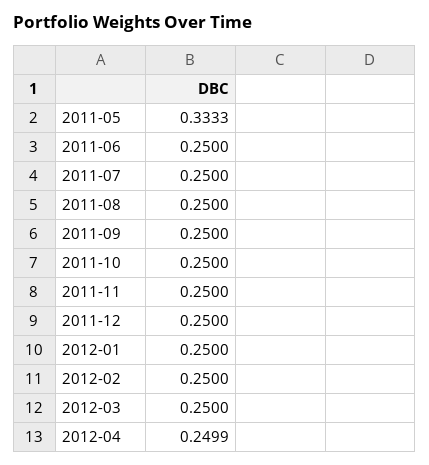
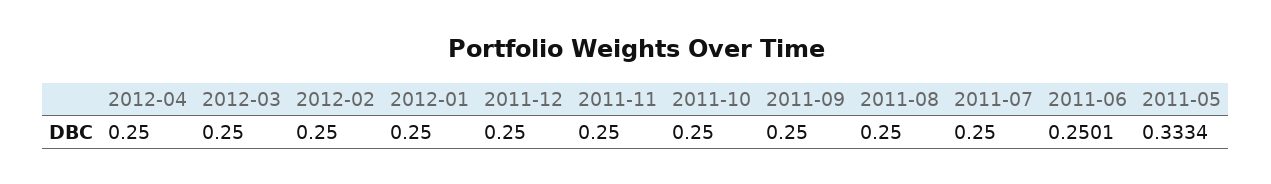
  {
-   "2011-05": 0.3333,
+   "2011-05": 0.3334,
-   "2011-06": 0.25,
+   "2011-06": 0.2501,
    "2011-07": 0.25,
    "2011-08": 0.25,
    "2011-09": 0.25,
    "2011-10": 0.25,
    "2011-11": 0.25,
    "2011-12": 0.25,
    "2012-01": 0.25,
    "2012-02": 0.25,
    "2012-03": 0.25,
-   "2012-04": 0.2499
+   "2012-04": 0.25
  }

